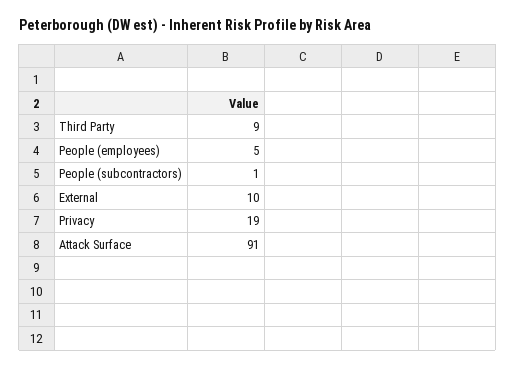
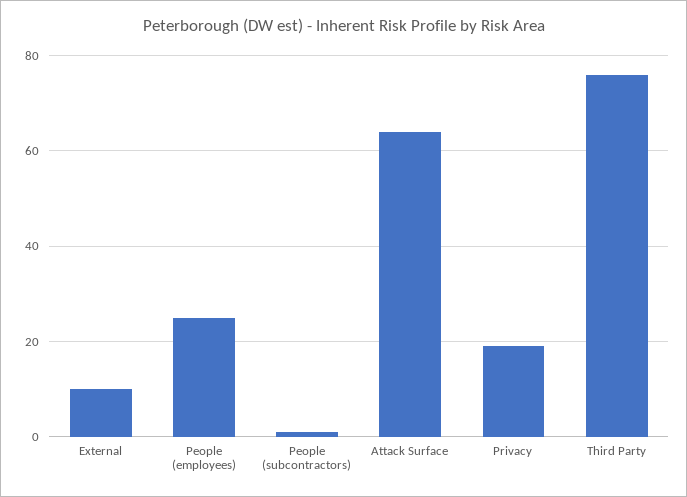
  {
-   "Third Party": 9,
+   "Third Party": 75,
-   "People (employees)": 5,
+   "People (employees)": 25,
    "People (subcontractors)": 1,
    "External": 10,
    "Privacy": 19,
-   "Attack Surface": 91
+   "Attack Surface": 65
  }

